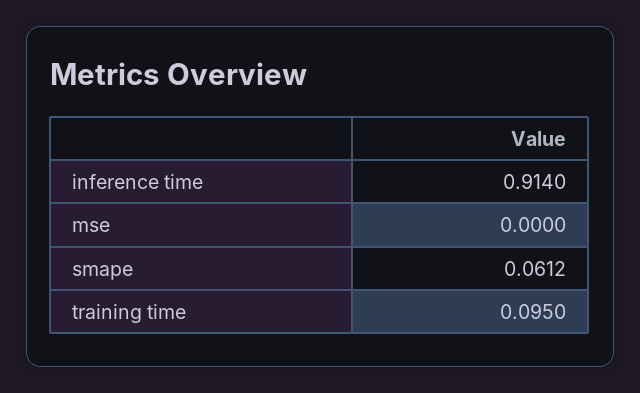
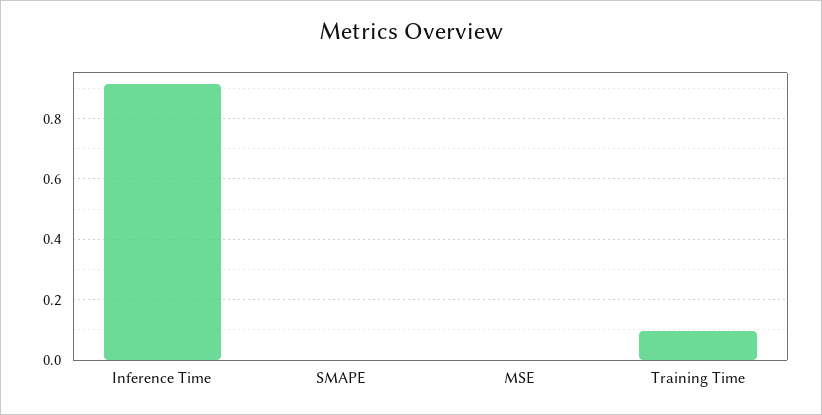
  {
    "inference time": 0.914,
    "mse": 0,
-   "smape": 0.0612,
+   "smape": 0,
    "training time": 0.095
  }

